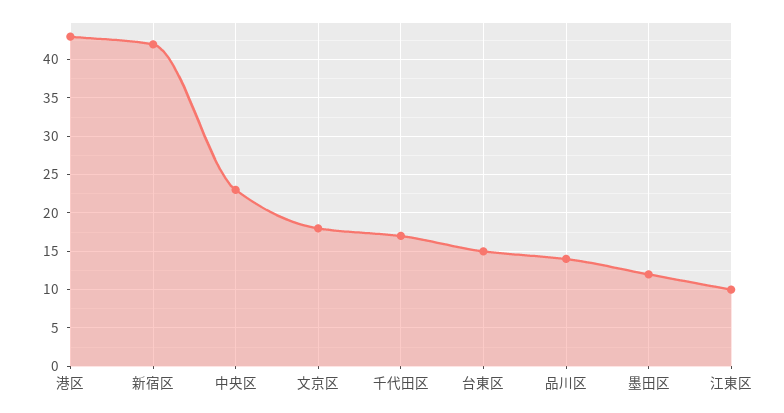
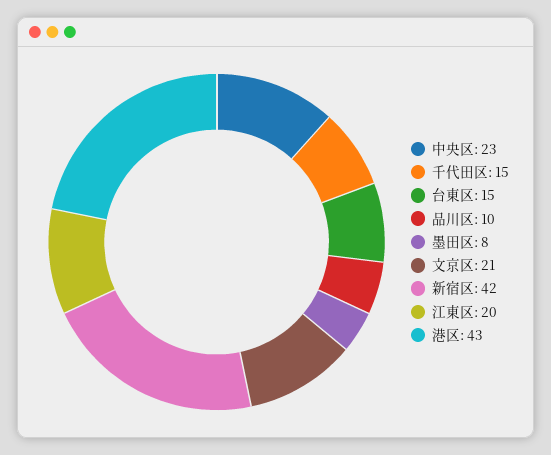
  {
    "港区": 43,
    "新宿区": 42,
    "中央区": 23,
-   "文京区": 18,
+   "文京区": 21,
-   "千代田区": 17,
+   "千代田区": 15,
    "台東区": 15,
-   "品川区": 14,
+   "品川区": 10,
-   "墨田区": 12,
+   "墨田区": 8,
-   "江東区": 10
+   "江東区": 20
  }

